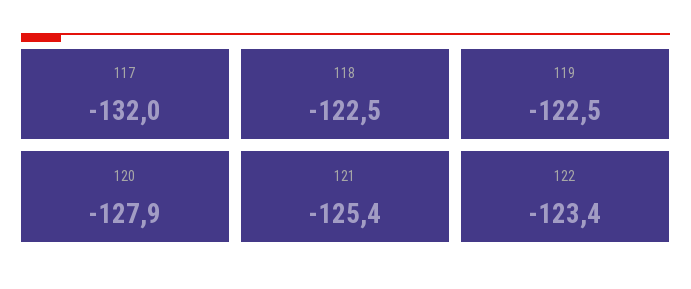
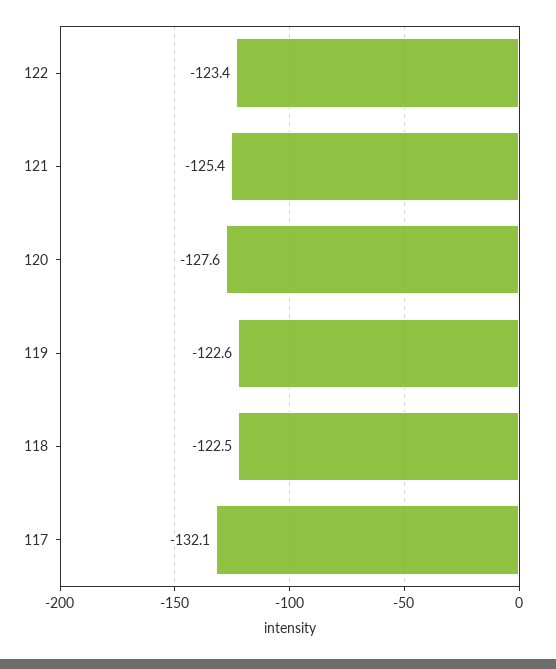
  {
-   "117": -132,
+   "117": -132.1,
    "118": -122.5,
-   "119": -122.5,
+   "119": -122.6,
-   "120": -127.9,
+   "120": -127.6,
    "121": -125.4,
    "122": -123.4
  }

